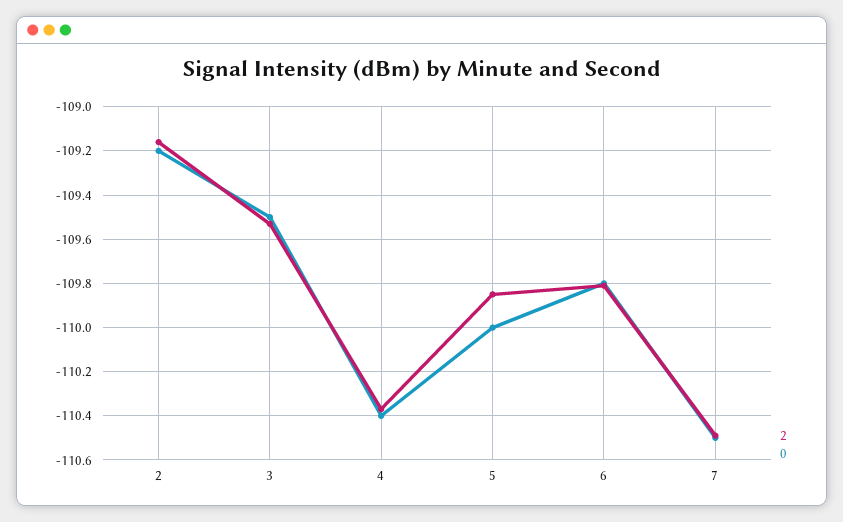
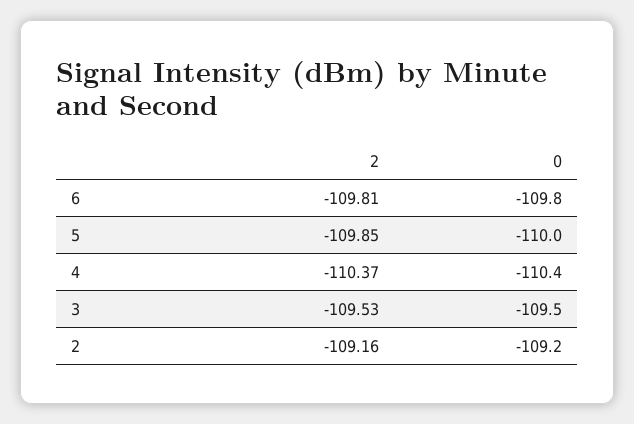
  {
    "2": {
      "2": -109.16,
      "3": -109.53,
      "4": -110.37,
      "5": -109.85,
-     "6": -109.81,
+     "6": -109.81
-     "7": -110.5
    },
    "0": {
      "2": -109.2,
      "3": -109.5,
      "4": -110.4,
      "5": -110,
-     "6": -109.8,
+     "6": -109.8
-     "7": -110.5
    }
  }

